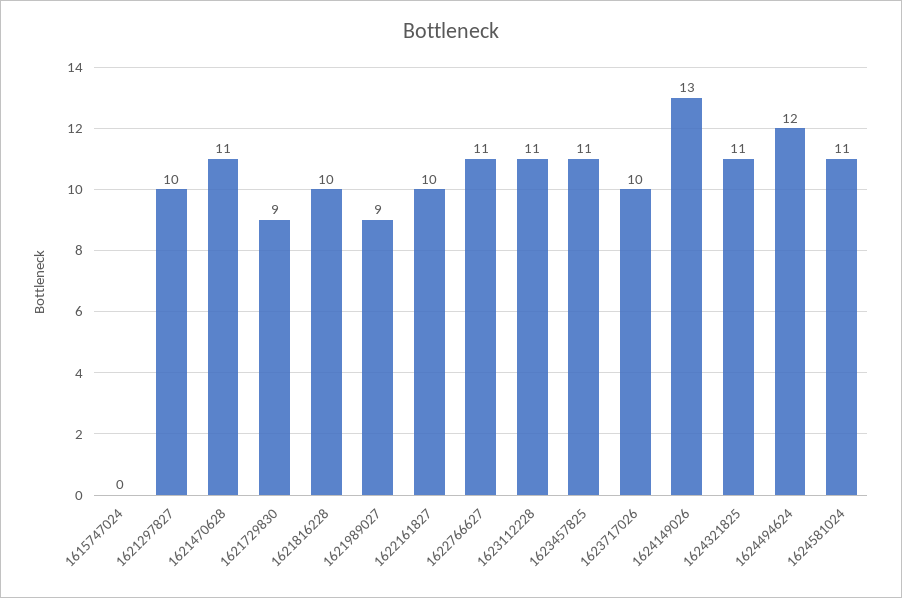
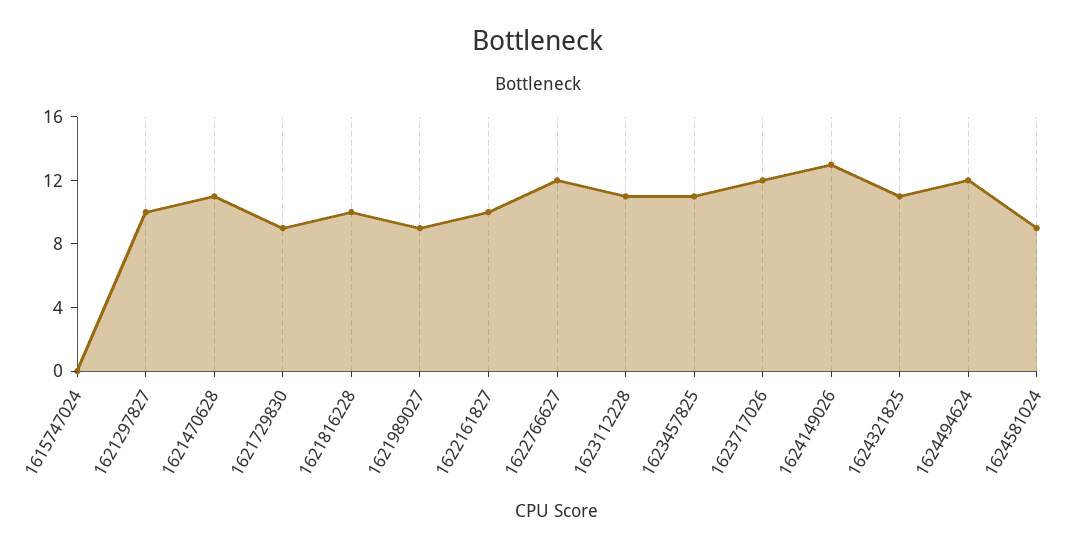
  {
    "1615747024": 0,
    "1621297827": 10,
    "1621470628": 11,
    "1621729830": 9,
    "1621816228": 10,
    "1621989027": 9,
    "1622161827": 10,
-   "1622766627": 11,
+   "1622766627": 12,
    "1623112228": 11,
    "1623457825": 11,
-   "1623717026": 10,
+   "1623717026": 12,
    "1624149026": 13,
    "1624321825": 11,
    "1624494624": 12,
-   "1624581024": 11
+   "1624581024": 9
  }

